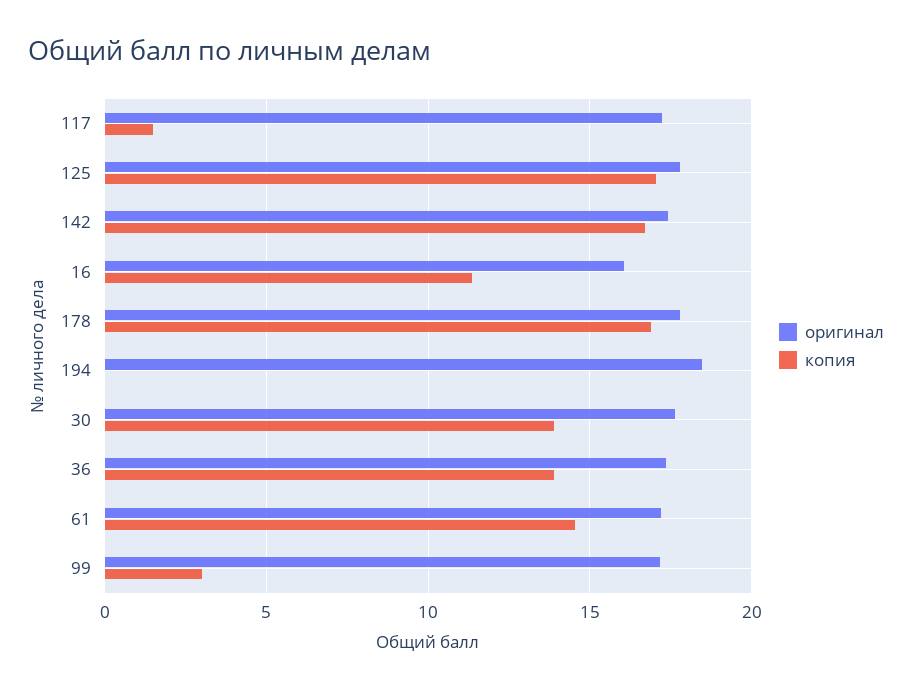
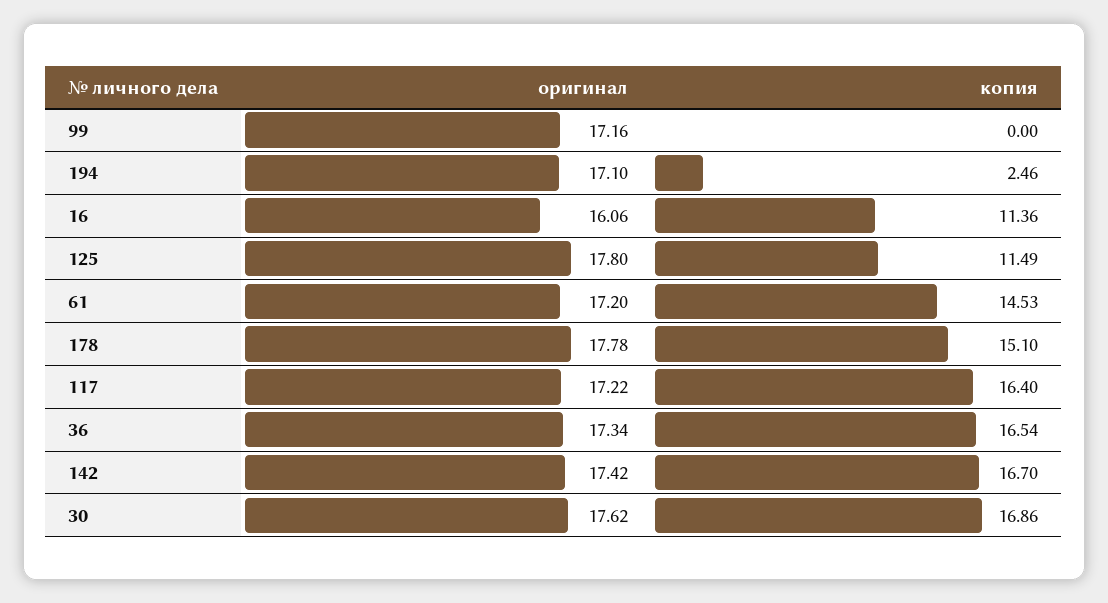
  {
    "оригинал": {
      "117": 17.22,
      "125": 17.8,
      "142": 17.42,
      "16": 16.06,
      "178": 17.78,
-     "194": 18.5,
+     "194": 17.1,
      "30": 17.62,
      "36": 17.34,
      "61": 17.2,
      "99": 17.16
    },
    "копия": {
-     "117": 1.5,
+     "117": 16.4,
-     "125": 17,
+     "125": 11.49,
      "142": 16.7,
      "16": 11.36,
-     "178": 17,
+     "178": 15.1,
-     "194": 0,
+     "194": 2.46,
-     "30": 14,
+     "30": 16.86,
-     "36": 14,
+     "36": 16.54,
      "61": 14.53,
-     "99": 3
+     "99": 0
    }
  }

